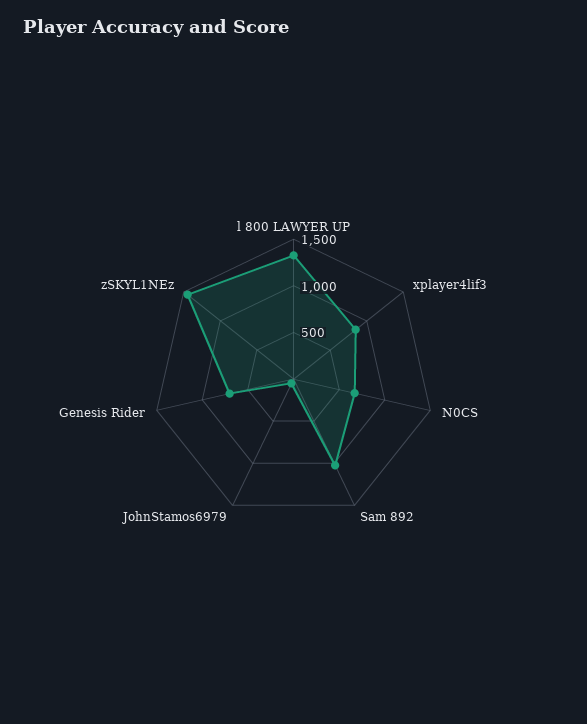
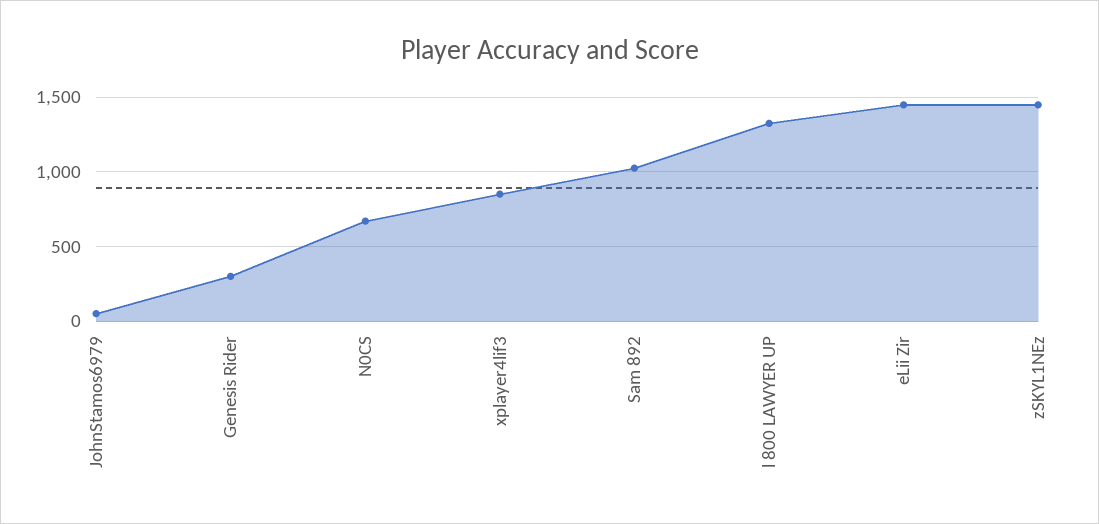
  {
    "l 800 LAWYER UP": 1350,
    "xplayer4lif3": 850,
    "N0CS": 650,
    "Sam 892": 1050,
    "JohnStamos6979": 50,
-   "Genesis Rider": 700,
+   "Genesis Rider": 300,
-   "zSKYL1NEz": 1450
+   "zSKYL1NEz": 1450,
+   "eLii Zir": 1450
  }

